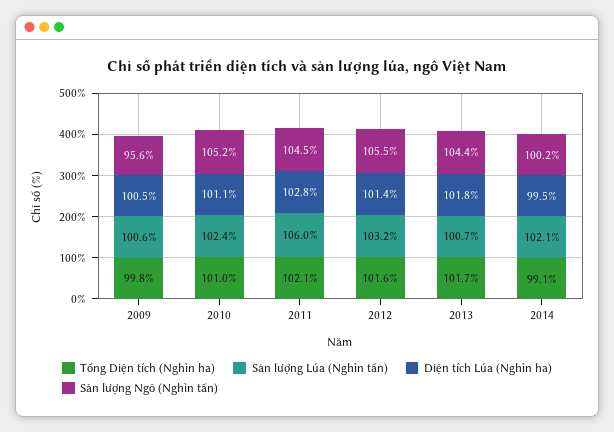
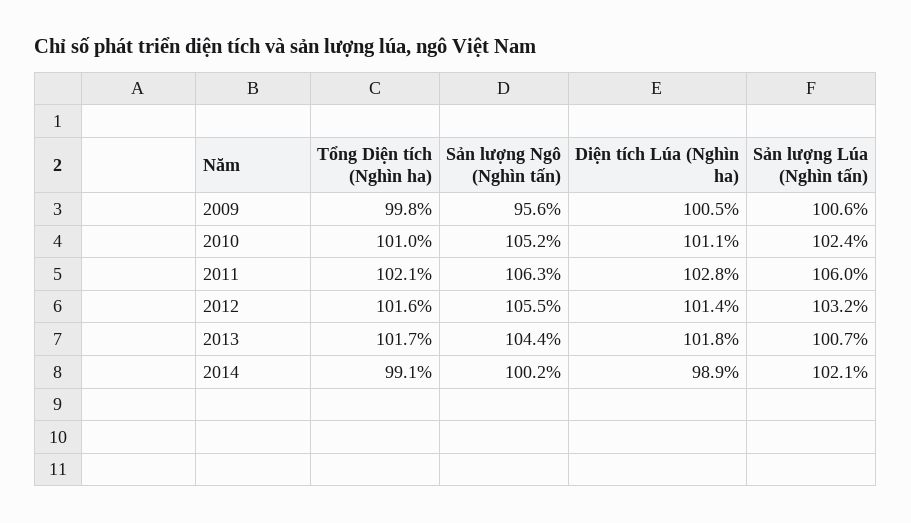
  {
    "Tổng Diện tích (Nghìn ha)": {
      "2009": 99.8,
      "2010": 101,
      "2011": 102.1,
      "2012": 101.6,
      "2013": 101.7,
      "2014": 99.1
    },
    "Sản lượng Lúa (Nghìn tấn)": {
      "2009": 100.6,
      "2010": 102.4,
      "2011": 106,
      "2012": 103.2,
      "2013": 100.7,
      "2014": 102.1
    },
    "Diện tích Lúa (Nghìn ha)": {
      "2009": 100.5,
      "2010": 101.1,
      "2011": 102.8,
      "2012": 101.4,
      "2013": 101.8,
-     "2014": 99.5
+     "2014": 98.9
    },
    "Sản lượng Ngô (Nghìn tấn)": {
      "2009": 95.6,
      "2010": 105.2,
-     "2011": 104.5,
+     "2011": 106.3,
      "2012": 105.5,
      "2013": 104.4,
      "2014": 100.2
    }
  }

